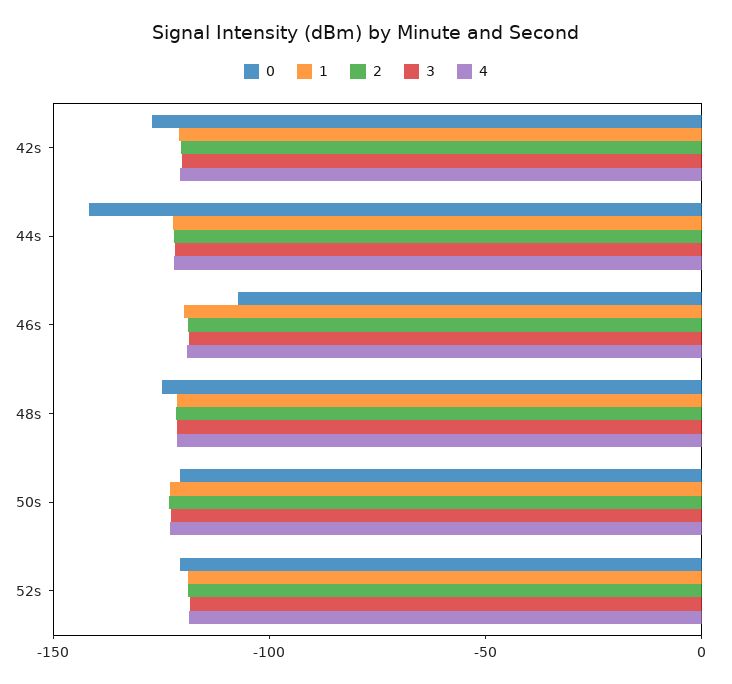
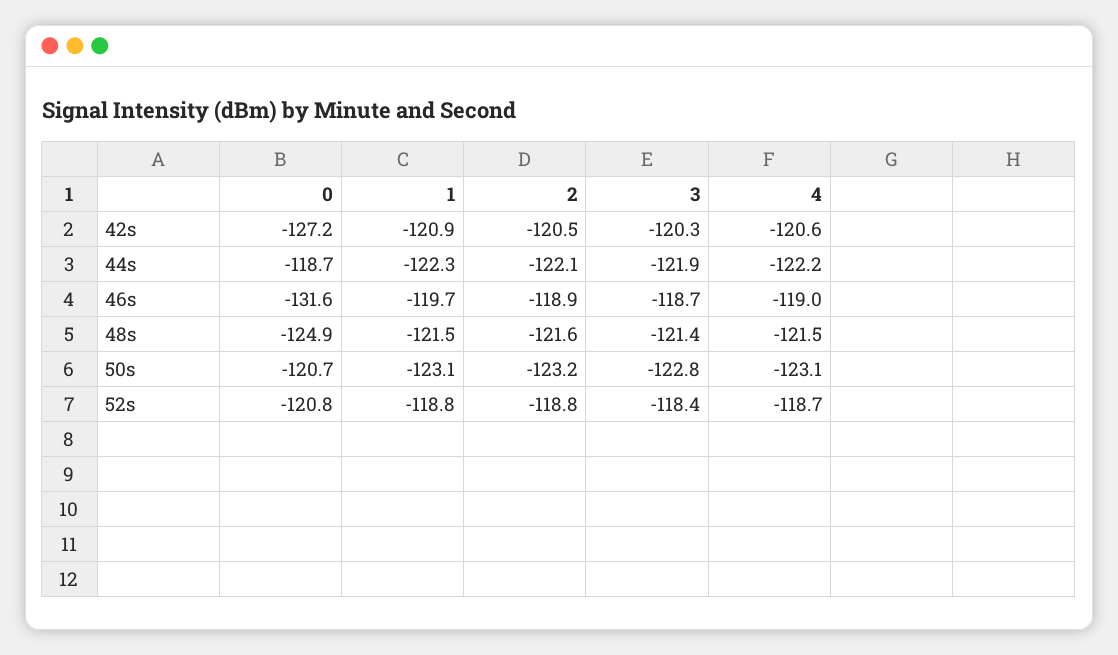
  {
    "0": {
      "42s": -127.2,
-     "44s": -140,
+     "44s": -118.7,
-     "46s": -110,
+     "46s": -131.6,
      "48s": -124.9,
      "50s": -120.7,
      "52s": -120.8
    },
    "1": {
      "42s": -120.9,
      "44s": -122.3,
      "46s": -119.7,
      "48s": -121.5,
      "50s": -123.1,
      "52s": -118.8
    },
    "2": {
      "42s": -120.5,
      "44s": -122.1,
      "46s": -118.9,
      "48s": -121.6,
      "50s": -123.2,
      "52s": -118.8
    },
    "3": {
      "42s": -120.3,
      "44s": -121.9,
      "46s": -118.7,
      "48s": -121.4,
      "50s": -122.8,
      "52s": -118.4
    },
    "4": {
      "42s": -120.6,
      "44s": -122.2,
      "46s": -119,
      "48s": -121.5,
      "50s": -123.1,
      "52s": -118.7
    }
  }

